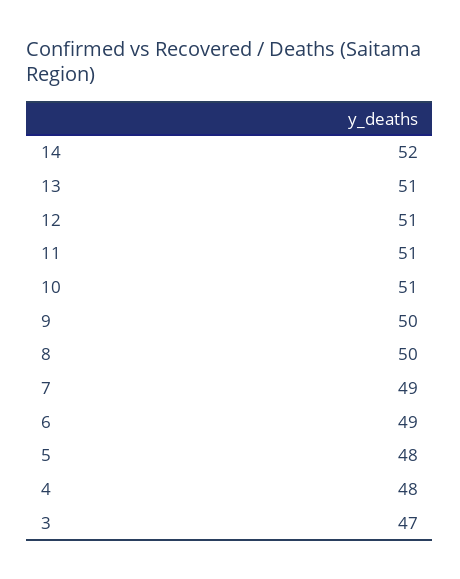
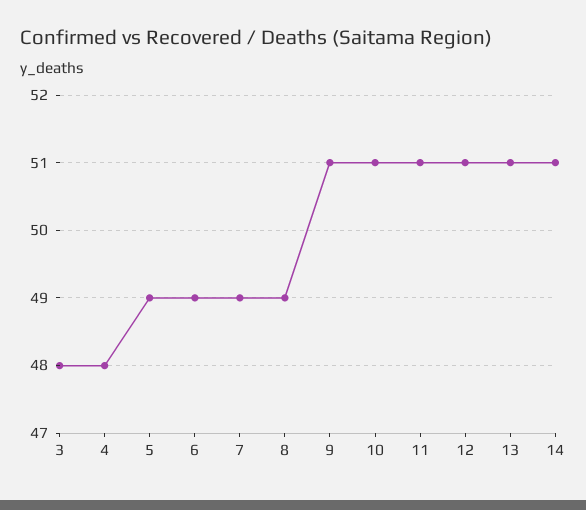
  {
-   "14": 52,
+   "14": 51,
    "13": 51,
    "12": 51,
    "11": 51,
    "10": 51,
-   "9": 50,
+   "9": 51,
-   "8": 50,
+   "8": 49,
    "7": 49,
    "6": 49,
-   "5": 48,
+   "5": 49,
    "4": 48,
-   "3": 47
+   "3": 48
  }

